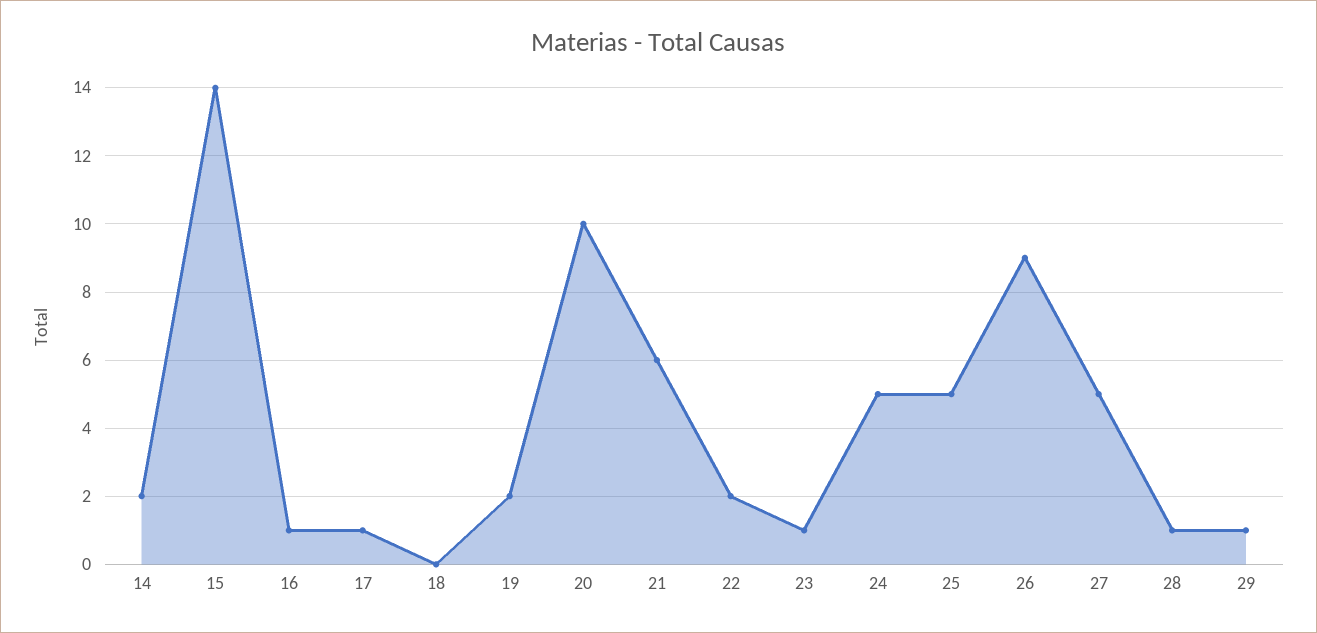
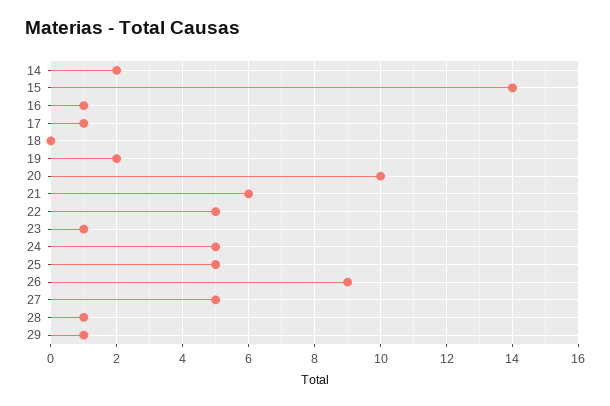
  {
    "14": 2,
    "15": 14,
    "16": 1,
    "17": 1,
    "18": 0,
    "19": 2,
    "20": 10,
    "21": 6,
-   "22": 2,
+   "22": 5,
    "23": 1,
    "24": 5,
    "25": 5,
    "26": 9,
    "27": 5,
    "28": 1,
    "29": 1
  }

